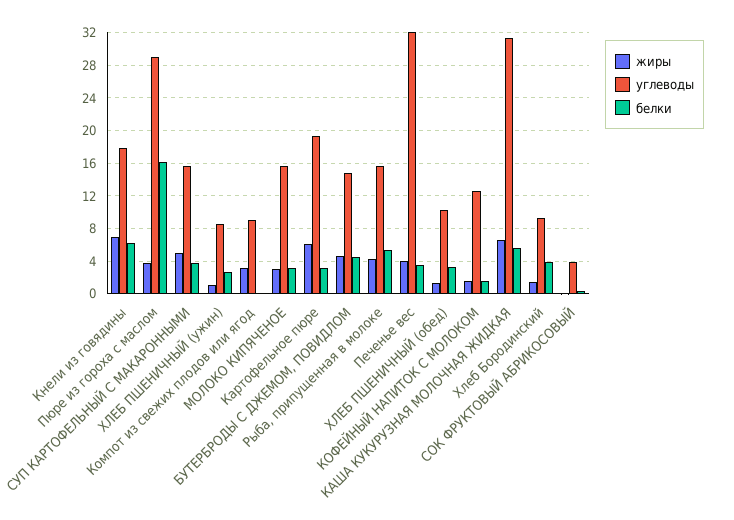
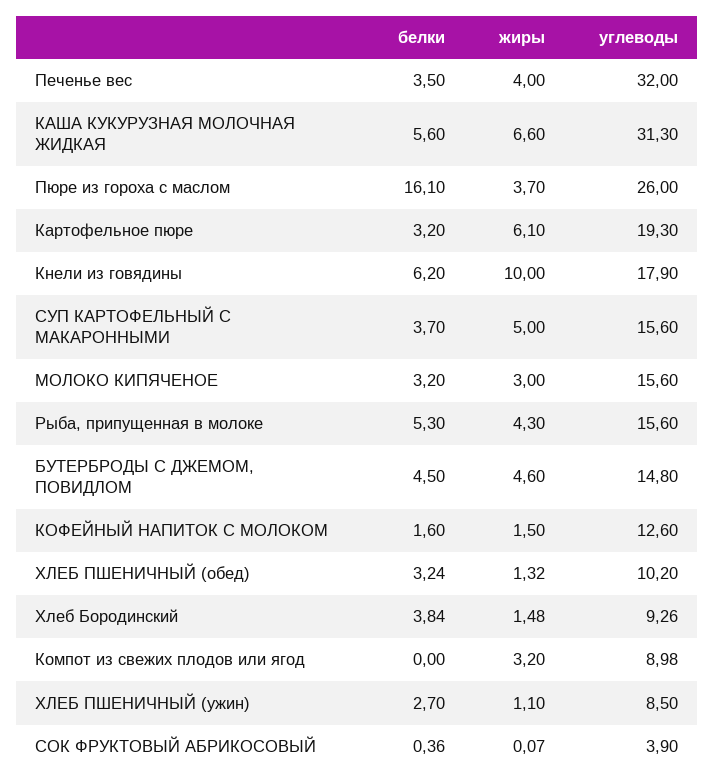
  {
    "жиры": {
-     "Кнели из говядины": 7,
+     "Кнели из говядины": 10,
      "Пюре из гороха с маслом": 3.7,
      "СУП КАРТОФЕЛЬНЫЙ С МАКАРОННЫМИ": 5,
      "ХЛЕБ ПШЕНИЧНЫЙ (ужин)": 1.1,
      "Компот из свежих плодов или ягод": 3.2,
      "МОЛОКО КИПЯЧЕНОЕ": 3,
      "Картофельное пюре": 6.1,
      "БУТЕРБРОДЫ С ДЖЕМОМ, ПОВИДЛОМ": 4.6,
      "Рыба, припущенная в молоке": 4.3,
      "Печенье вес": 4,
      "ХЛЕБ ПШЕНИЧНЫЙ (обед)": 1.32,
      "КОФЕЙНЫЙ НАПИТОК С МОЛОКОМ": 1.5,
      "КАША КУКУРУЗНАЯ МОЛОЧНАЯ ЖИДКАЯ": 6.6,
      "Хлеб Бородинский": 1.48,
      "СОК ФРУКТОВЫЙ АБРИКОСОВЫЙ": 0.07
    },
    "углеводы": {
      "Кнели из говядины": 17.9,
-     "Пюре из гороха с маслом": 29,
+     "Пюре из гороха с маслом": 26,
      "СУП КАРТОФЕЛЬНЫЙ С МАКАРОННЫМИ": 15.6,
      "ХЛЕБ ПШЕНИЧНЫЙ (ужин)": 8.5,
      "Компот из свежих плодов или ягод": 8.98,
      "МОЛОКО КИПЯЧЕНОЕ": 15.6,
      "Картофельное пюре": 19.3,
      "БУТЕРБРОДЫ С ДЖЕМОМ, ПОВИДЛОМ": 14.8,
      "Рыба, припущенная в молоке": 15.6,
      "Печенье вес": 32,
      "ХЛЕБ ПШЕНИЧНЫЙ (обед)": 10.2,
      "КОФЕЙНЫЙ НАПИТОК С МОЛОКОМ": 12.6,
      "КАША КУКУРУЗНАЯ МОЛОЧНАЯ ЖИДКАЯ": 31.3,
      "Хлеб Бородинский": 9.26,
      "СОК ФРУКТОВЫЙ АБРИКОСОВЫЙ": 3.9
    },
    "белки": {
      "Кнели из говядины": 6.2,
      "Пюре из гороха с маслом": 16.1,
      "СУП КАРТОФЕЛЬНЫЙ С МАКАРОННЫМИ": 3.7,
      "ХЛЕБ ПШЕНИЧНЫЙ (ужин)": 2.7,
      "Компот из свежих плодов или ягод": 0,
      "МОЛОКО КИПЯЧЕНОЕ": 3.2,
      "Картофельное пюре": 3.2,
      "БУТЕРБРОДЫ С ДЖЕМОМ, ПОВИДЛОМ": 4.5,
      "Рыба, припущенная в молоке": 5.3,
      "Печенье вес": 3.5,
      "ХЛЕБ ПШЕНИЧНЫЙ (обед)": 3.24,
      "КОФЕЙНЫЙ НАПИТОК С МОЛОКОМ": 1.6,
      "КАША КУКУРУЗНАЯ МОЛОЧНАЯ ЖИДКАЯ": 5.6,
      "Хлеб Бородинский": 3.84,
      "СОК ФРУКТОВЫЙ АБРИКОСОВЫЙ": 0.36
    }
  }

